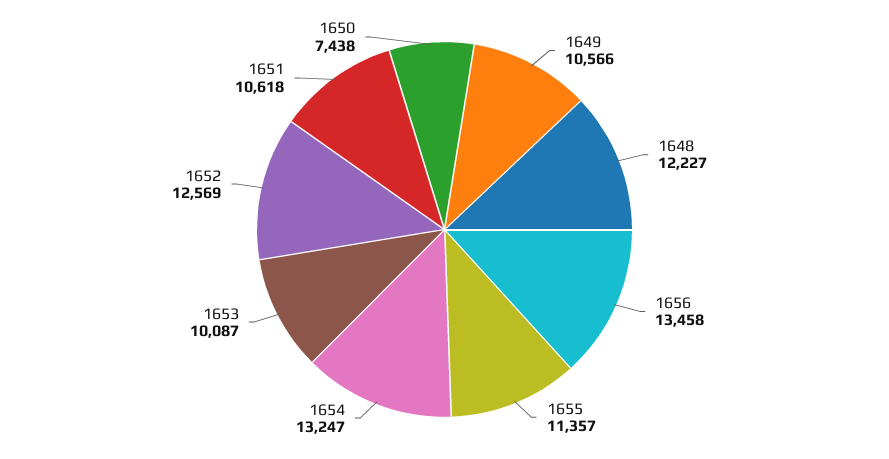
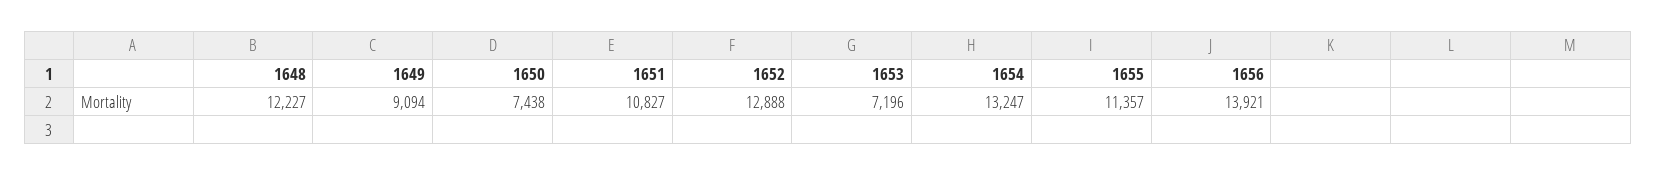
  {
-   "1649": 10566,
+   "1649": 9094,
    "1648": 12227,
-   "1656": 13458,
+   "1656": 13921,
    "1655": 11357,
    "1654": 13247,
-   "1653": 10087,
+   "1653": 7196,
-   "1652": 12569,
+   "1652": 12888,
-   "1651": 10618,
+   "1651": 10827,
    "1650": 7438
  }

